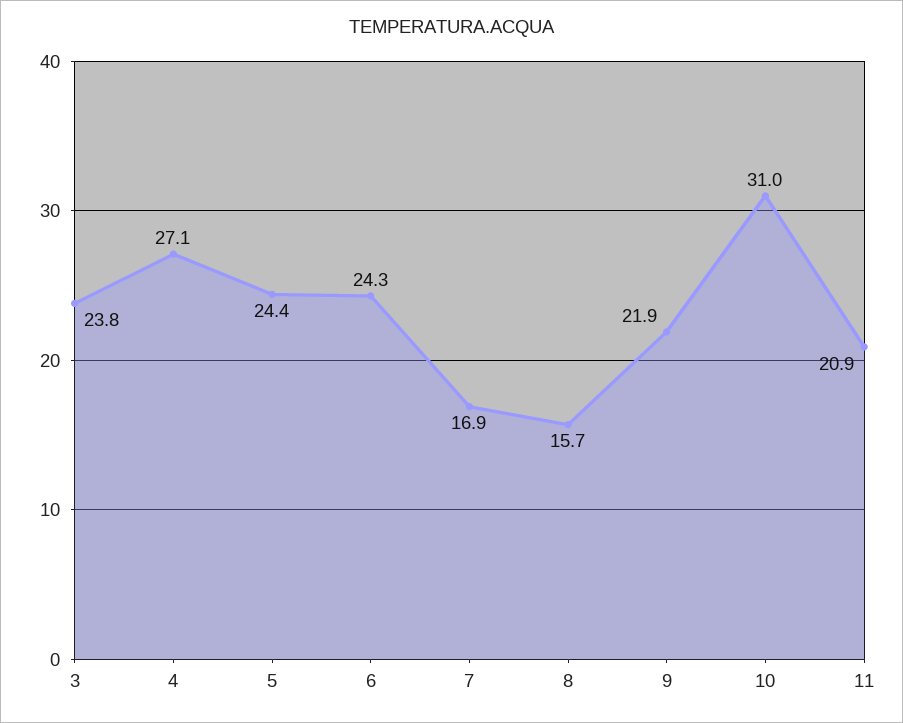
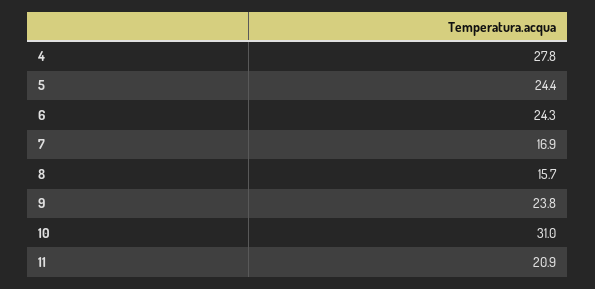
  {
-   "3": 23.8,
-   "4": 27.1,
+   "4": 27.8,
    "5": 24.4,
    "6": 24.3,
    "7": 16.9,
    "8": 15.7,
-   "9": 21.9,
+   "9": 23.8,
    "10": 31,
    "11": 20.9
  }

